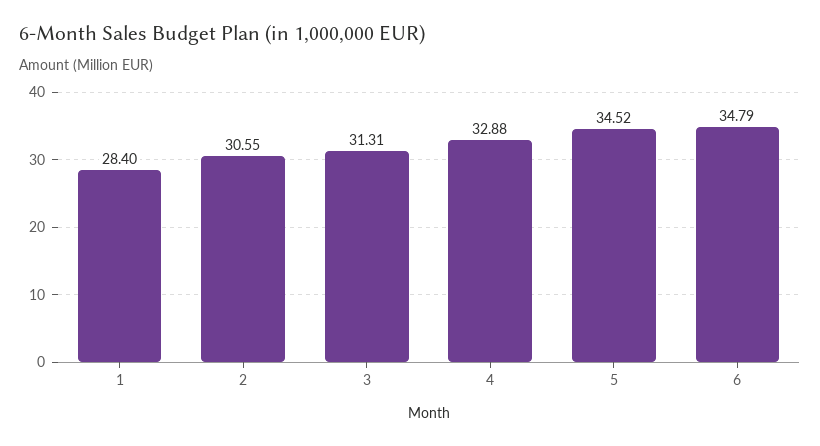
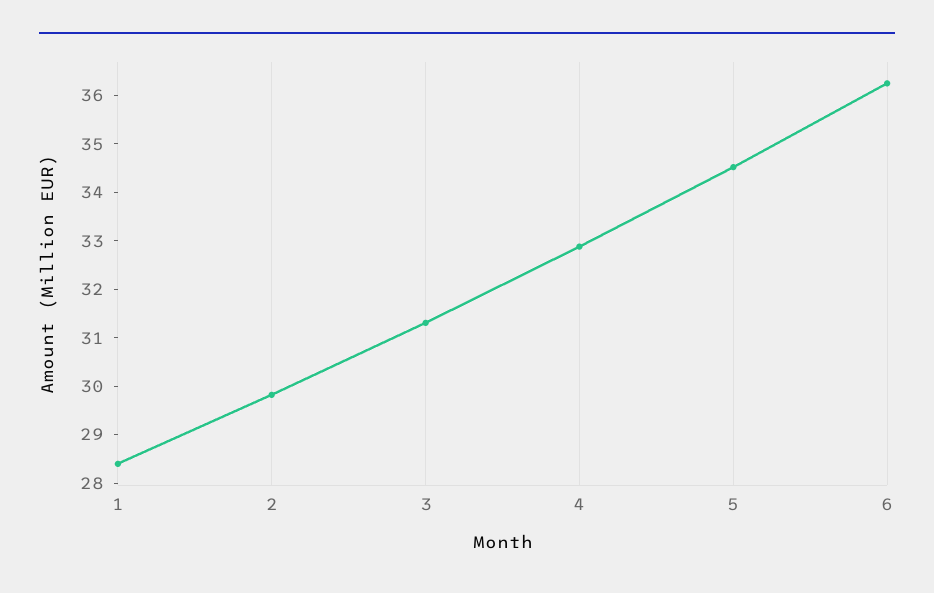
  {
    "1": 28.4,
-   "2": 30.55,
+   "2": 29.8,
    "3": 31.31,
    "4": 32.88,
    "5": 34.52,
-   "6": 34.79
+   "6": 36.2
  }

